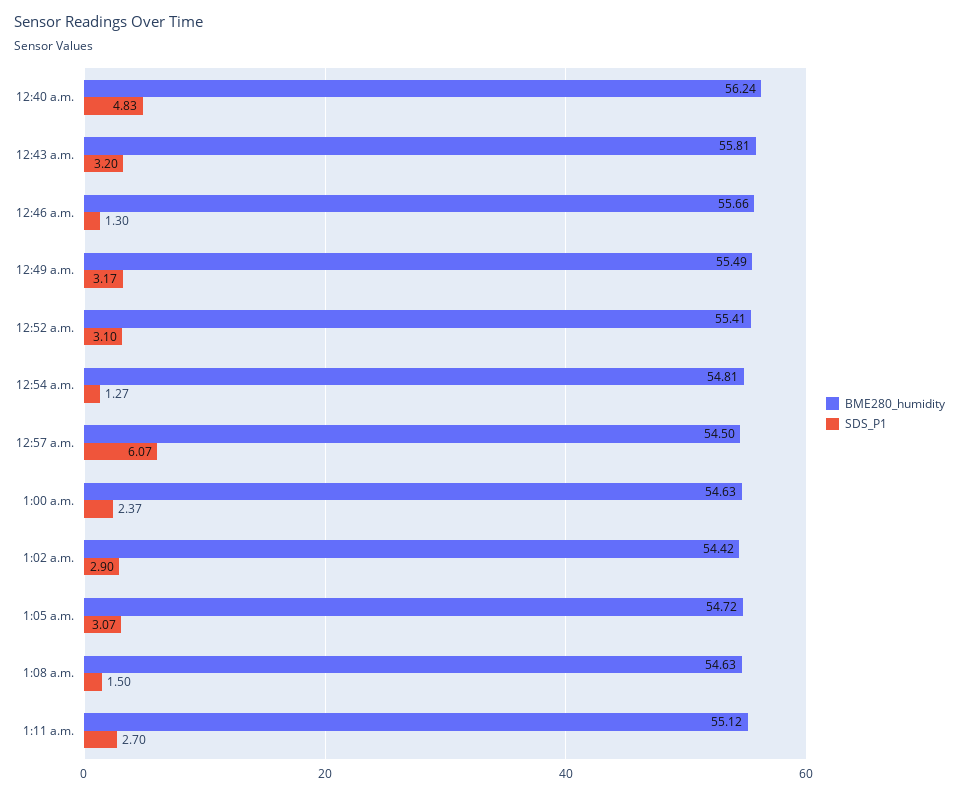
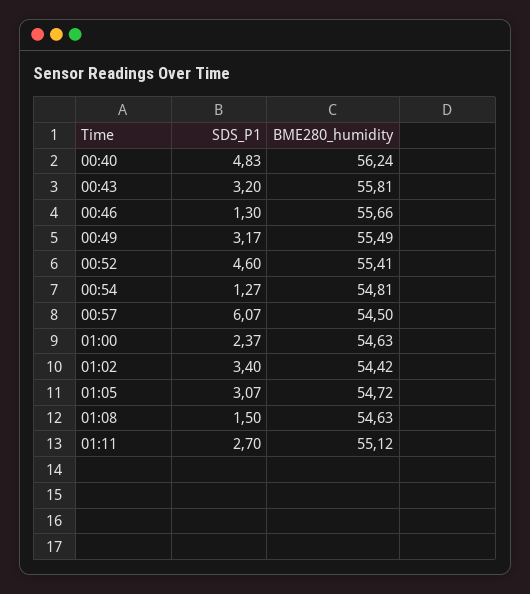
  {
    "BME280_humidity": {
      "12:40 a.m.": 56.24,
      "12:43 a.m.": 55.81,
      "12:46 a.m.": 55.66,
      "12:49 a.m.": 55.49,
      "12:52 a.m.": 55.41,
      "12:54 a.m.": 54.81,
      "12:57 a.m.": 54.5,
      "1:00 a.m.": 54.63,
      "1:02 a.m.": 54.42,
      "1:05 a.m.": 54.72,
      "1:08 a.m.": 54.63,
      "1:11 a.m.": 55.12
    },
    "SDS_P1": {
      "12:40 a.m.": 4.83,
      "12:43 a.m.": 3.2,
      "12:46 a.m.": 1.3,
      "12:49 a.m.": 3.17,
-     "12:52 a.m.": 3.1,
+     "12:52 a.m.": 4.6,
      "12:54 a.m.": 1.27,
      "12:57 a.m.": 6.07,
      "1:00 a.m.": 2.37,
-     "1:02 a.m.": 2.9,
+     "1:02 a.m.": 3.4,
      "1:05 a.m.": 3.07,
      "1:08 a.m.": 1.5,
      "1:11 a.m.": 2.7
    }
  }

